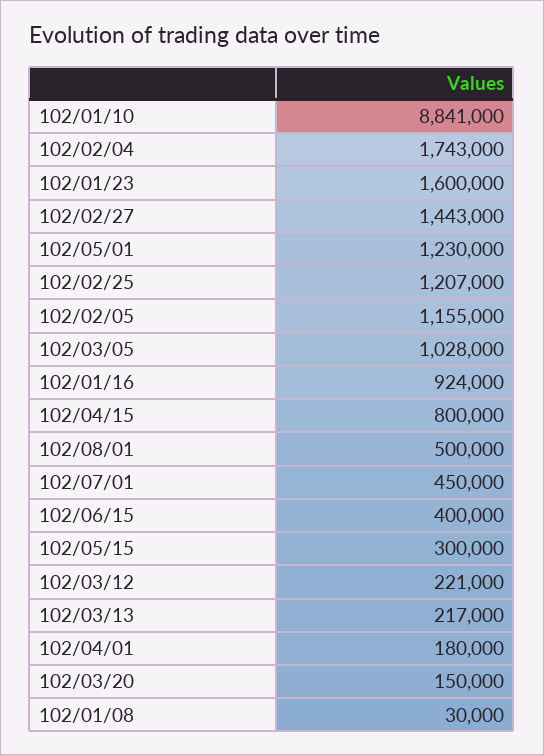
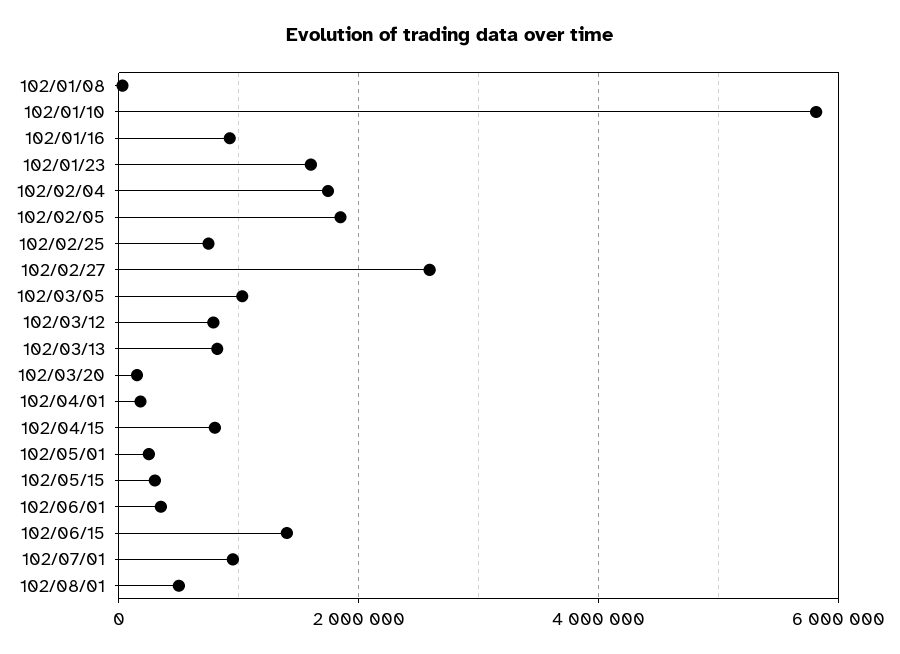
  {
-   "102/01/10": 8841000,
+   "102/01/10": 5800000,
    "102/02/04": 1743000,
    "102/01/23": 1600000,
-   "102/02/27": 1443000,
+   "102/02/27": 2600000,
-   "102/05/01": 1230000,
+   "102/05/01": 200000,
-   "102/02/25": 1207000,
+   "102/02/25": 800000,
-   "102/02/05": 1155000,
+   "102/02/05": 1800000,
    "102/03/05": 1028000,
    "102/01/16": 924000,
    "102/04/15": 800000,
    "102/08/01": 500000,
-   "102/07/01": 450000,
+   "102/07/01": 1000000,
-   "102/06/15": 400000,
+   "102/06/15": 1400000,
    "102/05/15": 300000,
-   "102/03/12": 221000,
+   "102/03/12": 800000,
-   "102/03/13": 217000,
+   "102/03/13": 800000,
    "102/04/01": 180000,
    "102/03/20": 150000,
-   "102/01/08": 30000
+   "102/01/08": 30000,
+   "102/06/01": 400000
  }

